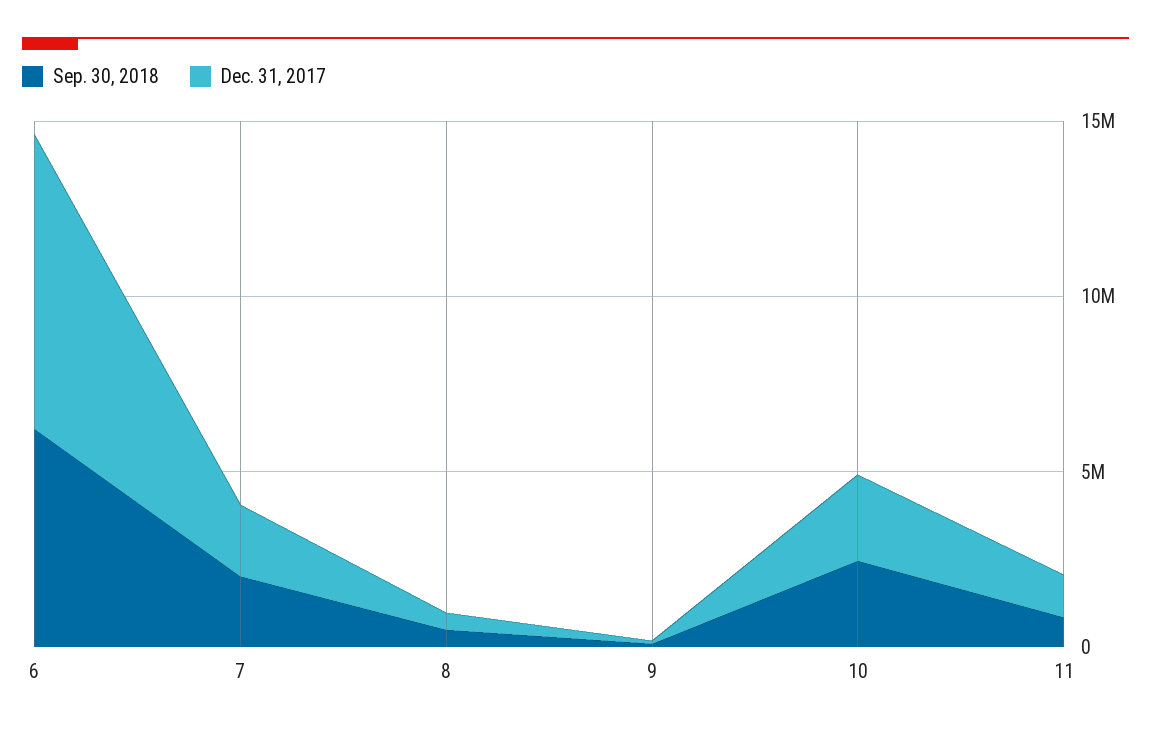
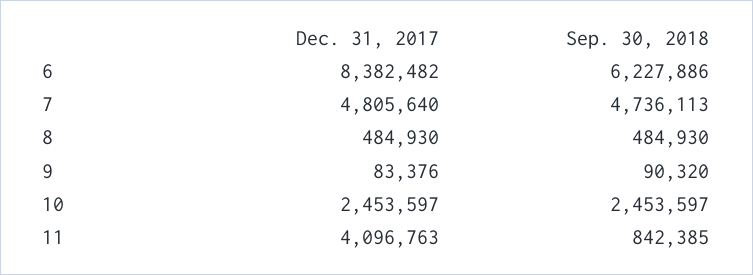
  {
    "Sep. 30, 2018": {
      "6": 6227886,
-     "7": 2000000,
+     "7": 4736113,
      "8": 484930,
      "9": 90320,
      "10": 2453597,
      "11": 842385
    },
    "Dec. 31, 2017": {
      "6": 8382482,
-     "7": 2000000,
+     "7": 4805640,
      "8": 484930,
      "9": 83376,
      "10": 2453597,
-     "11": 1000000
+     "11": 4096763
    }
  }

